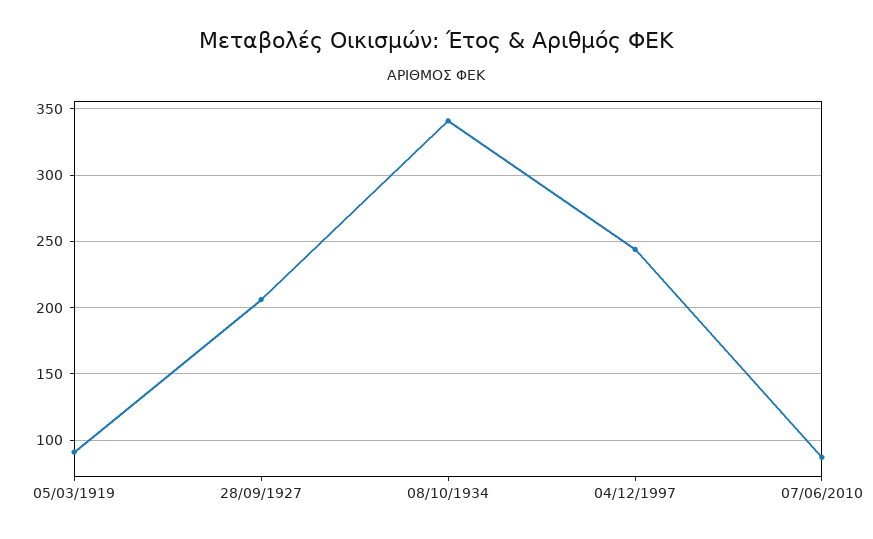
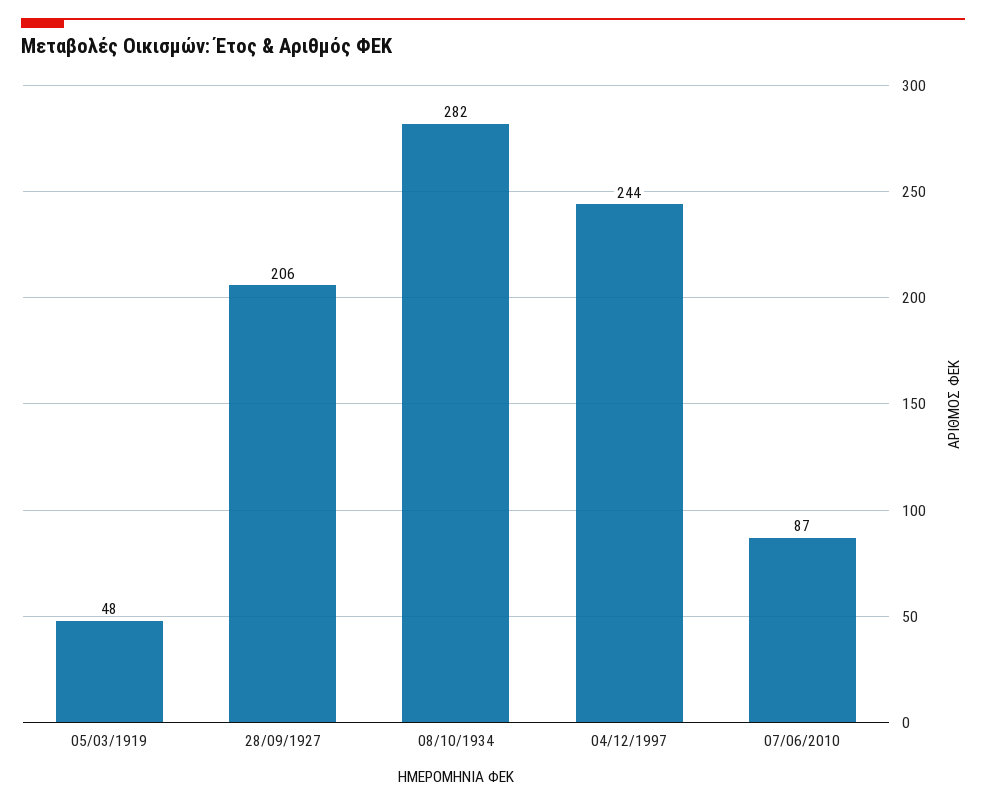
  {
-   "05/03/1919": 90,
+   "05/03/1919": 48,
    "28/09/1927": 206,
-   "08/10/1934": 340,
+   "08/10/1934": 282,
    "04/12/1997": 244,
    "07/06/2010": 87
  }

